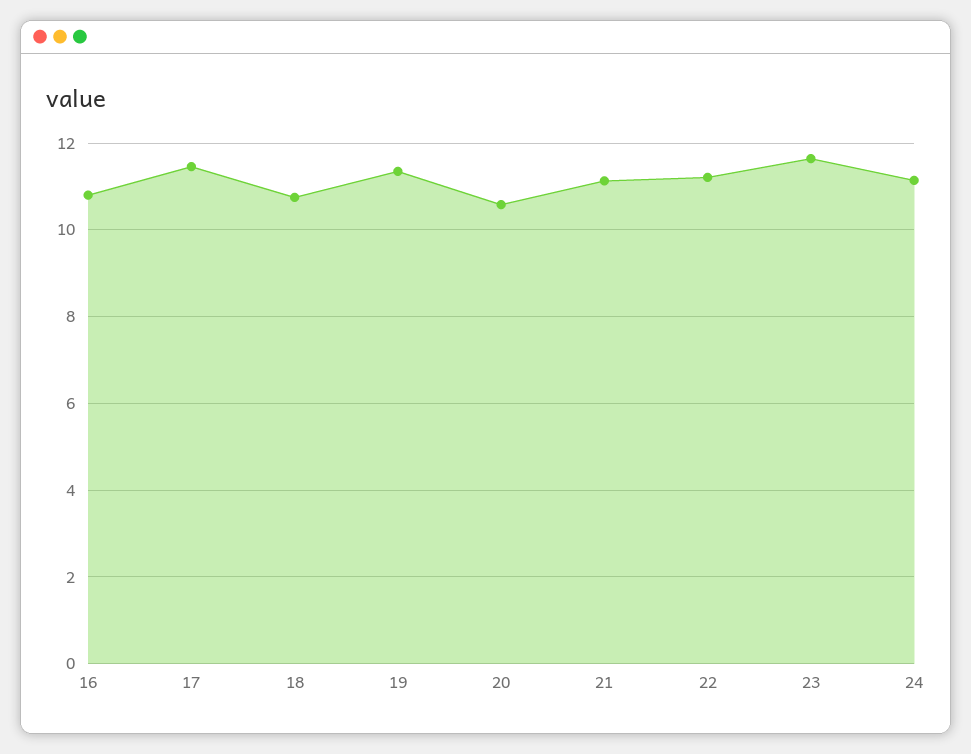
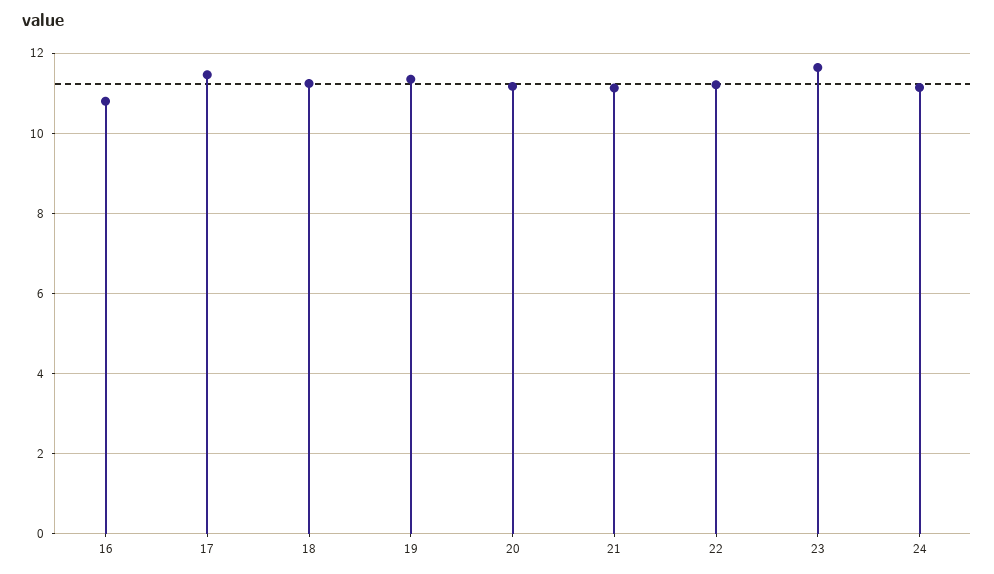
  {
    "16": 10.8,
    "17": 11.4,
-   "18": 10.8,
+   "18": 11.2,
    "19": 11.4,
-   "20": 10.6,
+   "20": 11.2,
    "21": 11.2,
    "22": 11.2,
    "23": 11.6,
    "24": 11.2
  }

